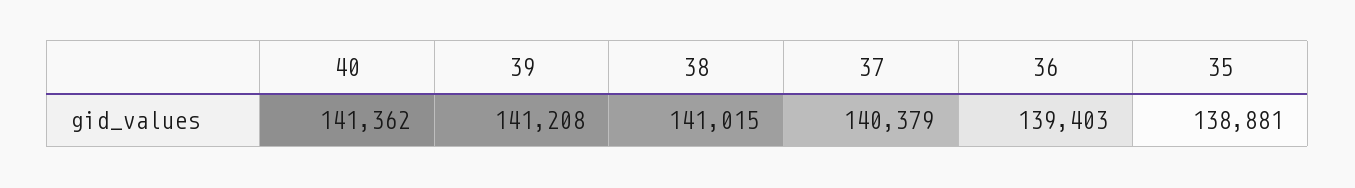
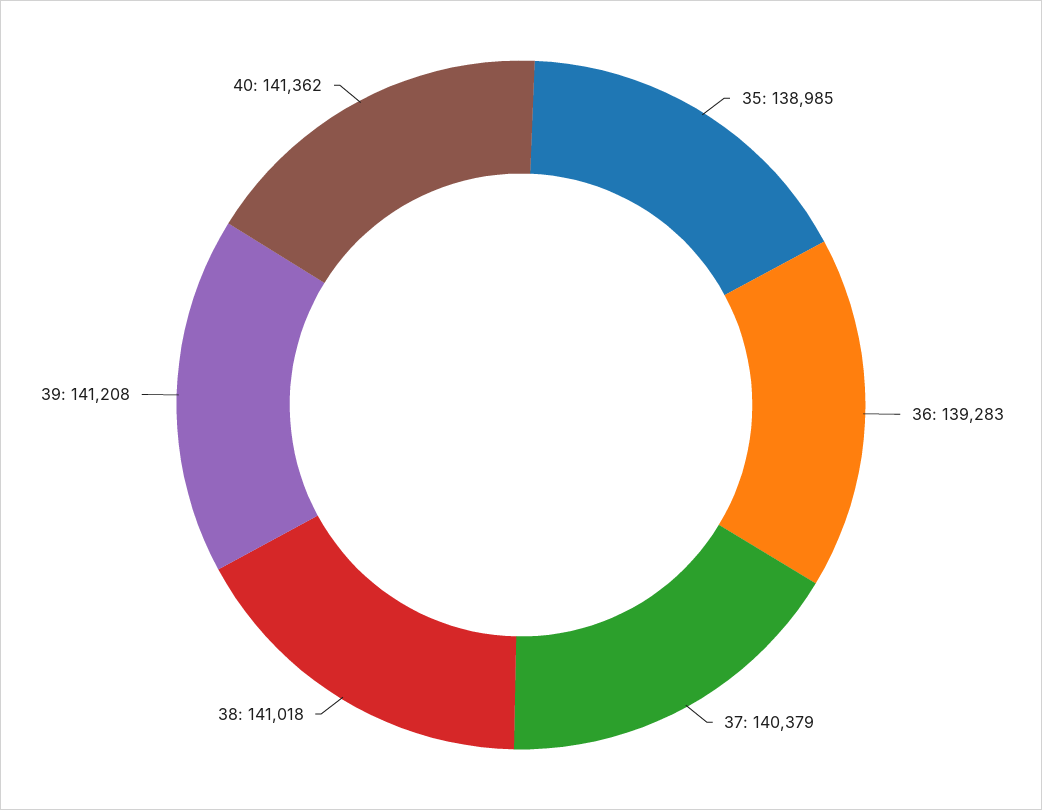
  {
    "40": 141362,
    "39": 141208,
-   "38": 141015,
+   "38": 141018,
    "37": 140379,
-   "36": 139403,
+   "36": 139283,
-   "35": 138881
+   "35": 138985
  }

